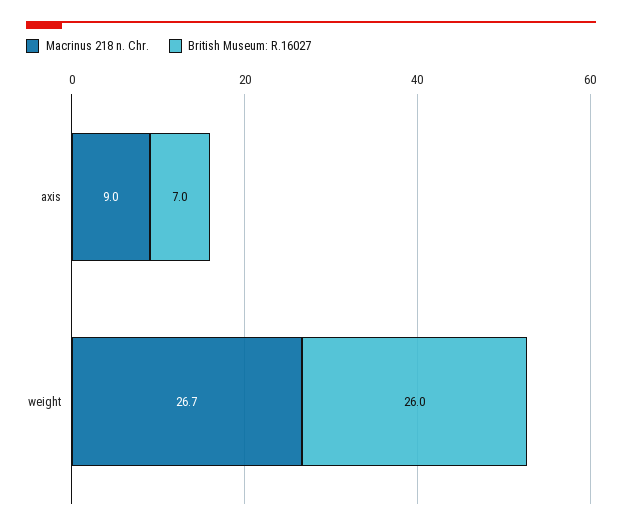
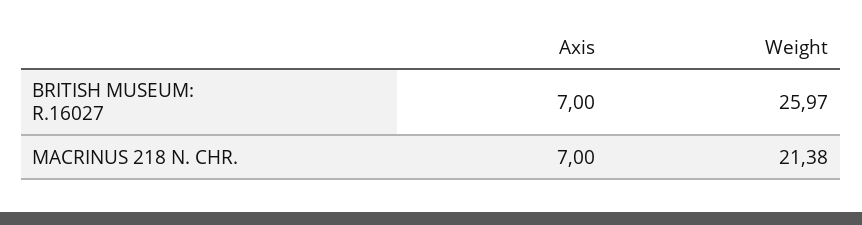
  {
    "Macrinus 218 n. Chr.": {
-     "axis": 9,
+     "axis": 7,
-     "weight": 26.7
+     "weight": 21.38
    },
    "British Museum: R.16027": {
      "axis": 7,
      "weight": 25.97
    }
  }

